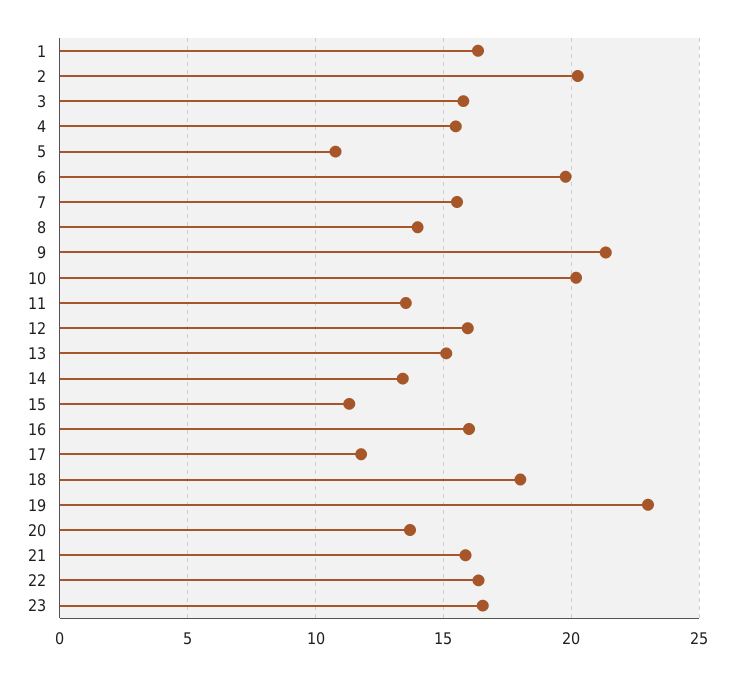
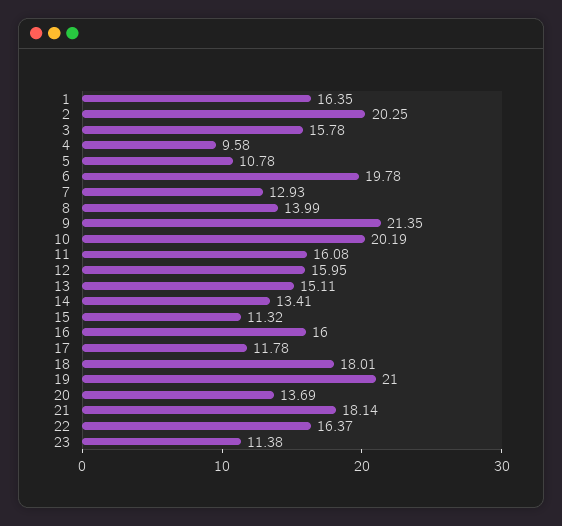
  {
    "1": 16.35,
    "2": 20.25,
    "3": 15.78,
-   "4": 15.5,
+   "4": 9.58,
    "5": 10.78,
    "6": 19.78,
-   "7": 15.5,
+   "7": 12.93,
    "8": 13.99,
    "9": 21.35,
    "10": 20.19,
-   "11": 13.5,
+   "11": 16.08,
    "12": 15.95,
    "13": 15.11,
    "14": 13.41,
    "15": 11.32,
    "16": 16,
    "17": 11.78,
    "18": 18.01,
-   "19": 23,
+   "19": 21,
    "20": 13.69,
-   "21": 16,
+   "21": 18.14,
    "22": 16.37,
-   "23": 16.5
+   "23": 11.38
  }

